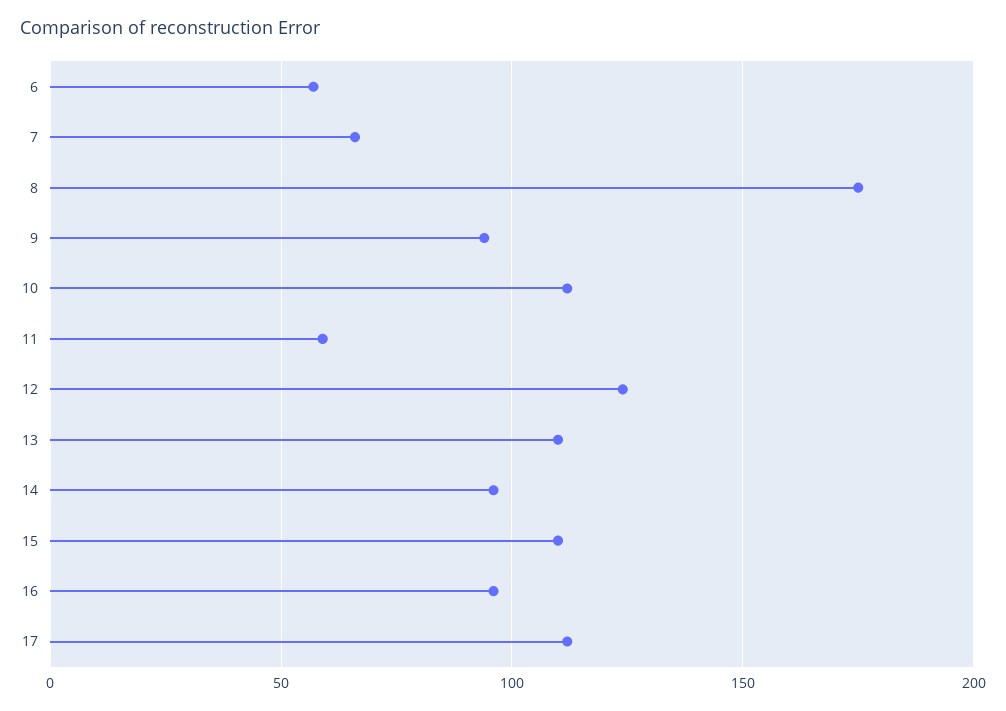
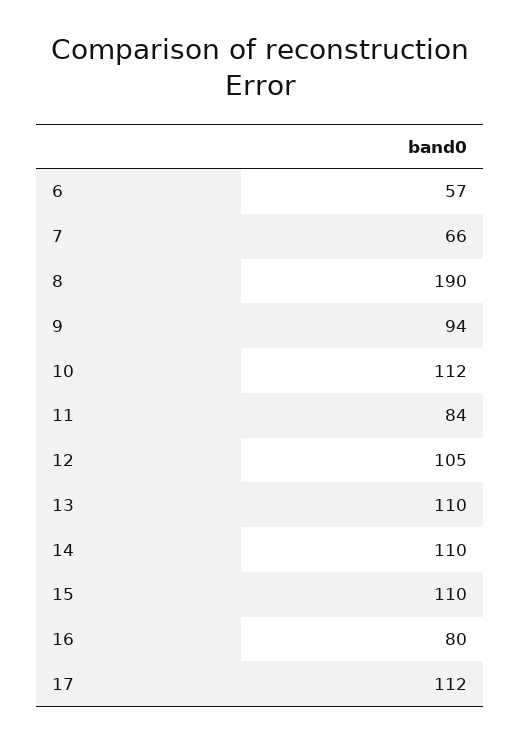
  {
    "6": 57,
    "7": 66,
-   "8": 175,
+   "8": 190,
    "9": 94,
    "10": 112,
-   "11": 60,
+   "11": 84,
-   "12": 125,
+   "12": 105,
    "13": 110,
-   "14": 95,
+   "14": 110,
    "15": 110,
-   "16": 95,
+   "16": 80,
    "17": 112
  }

